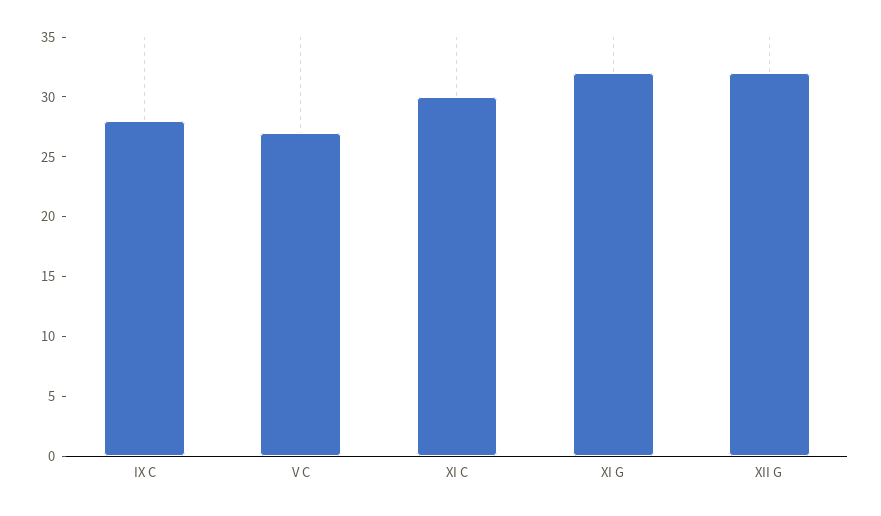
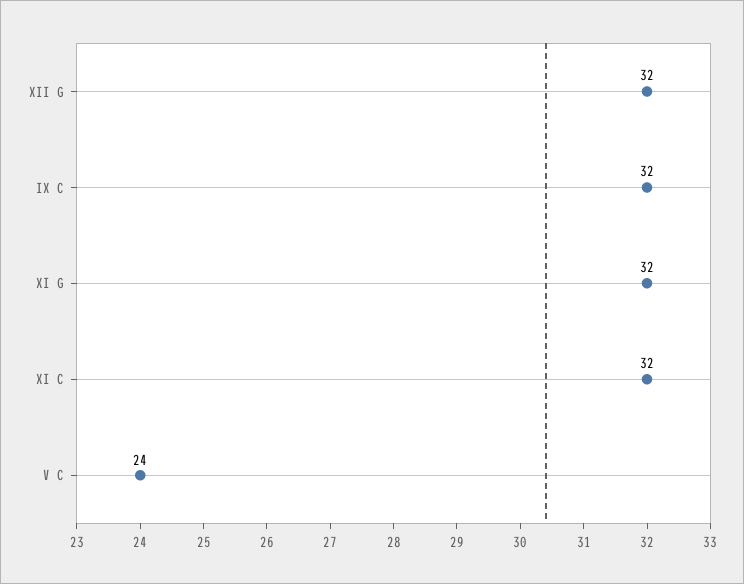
  {
-   "IX C": 28,
+   "IX C": 32,
-   "V C": 27,
+   "V C": 24,
-   "XI C": 30,
+   "XI C": 32,
    "XI G": 32,
    "XII G": 32
  }

